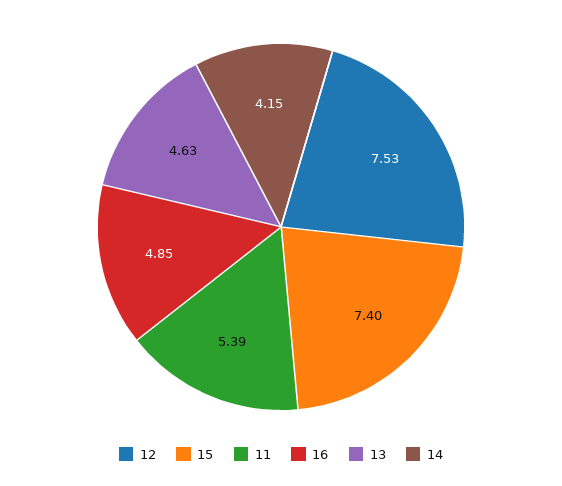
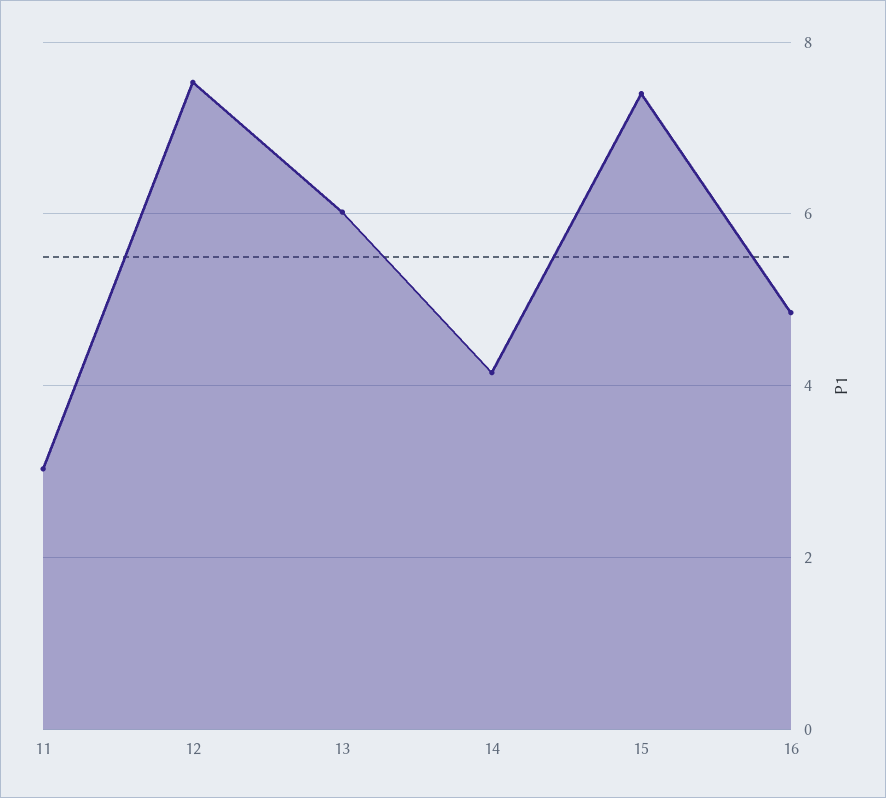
  {
    "12": 7.53,
    "15": 7.4,
-   "11": 5.39,
+   "11": 3,
    "16": 4.85,
-   "13": 4.63,
+   "13": 6,
    "14": 4.15
  }

